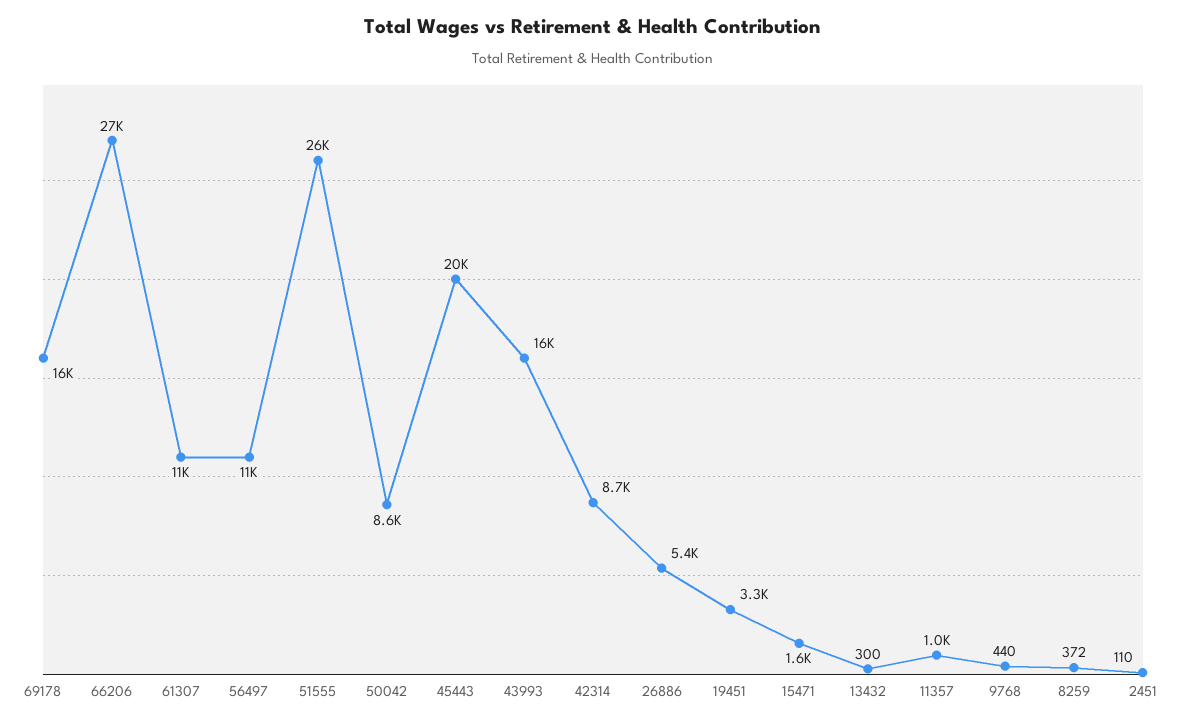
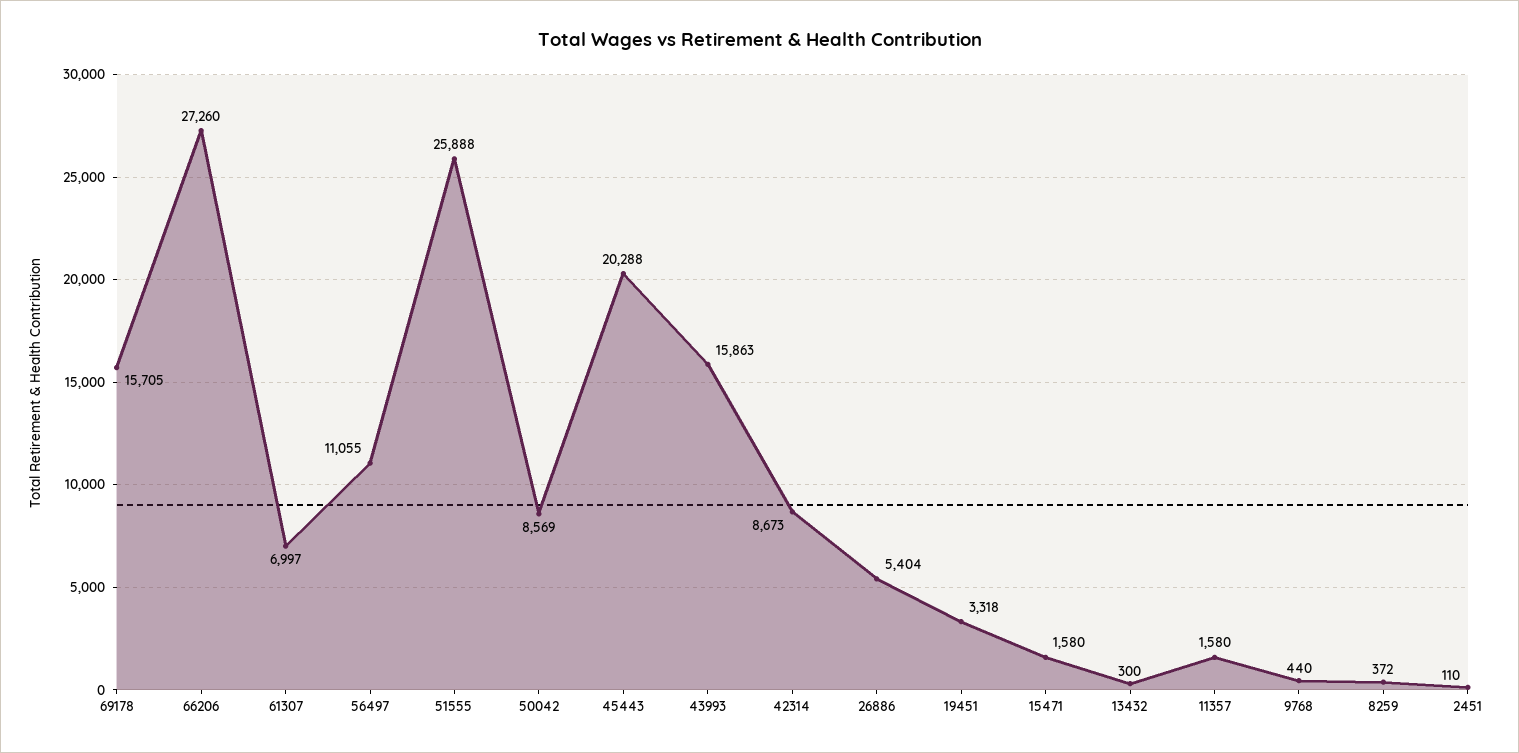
  {
    "69178": 15705,
    "66206": 27260,
-   "61307": 11000,
+   "61307": 6997,
    "56497": 11055,
    "51555": 25888,
    "50042": 8569,
    "45443": 20288,
    "43993": 15863,
    "42314": 8673,
    "26886": 5404,
    "19451": 3318,
    "15471": 1580,
    "13432": 300,
-   "11357": 1000,
+   "11357": 1580,
    "9768": 440,
    "8259": 372,
    "2451": 110
  }

